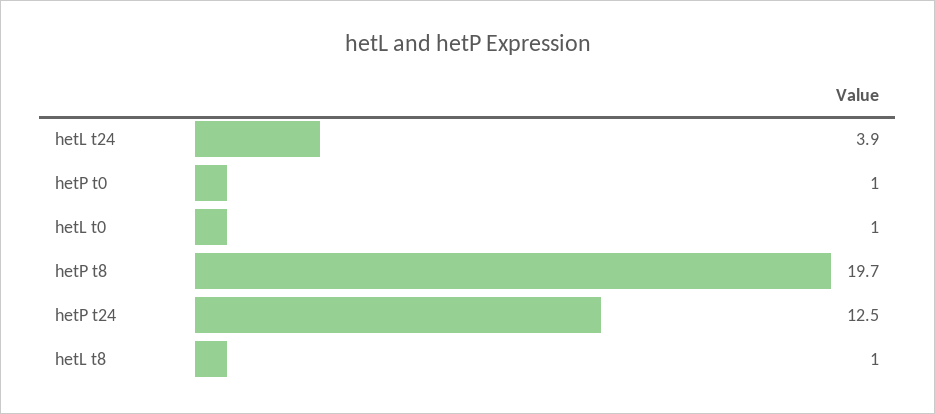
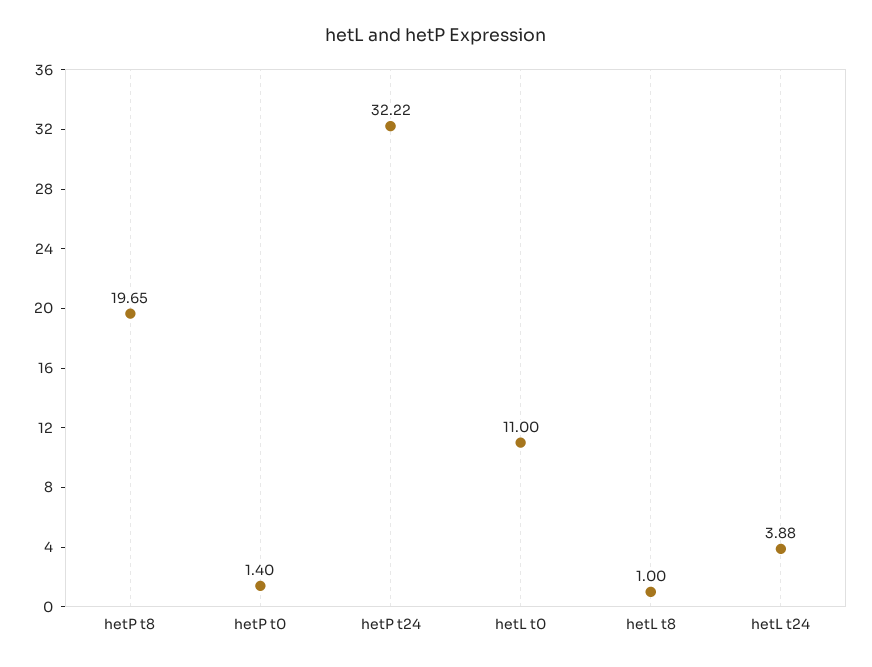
  {
    "hetL t24": 3.88,
-   "hetP t0": 1,
+   "hetP t0": 1.4,
-   "hetL t0": 1,
+   "hetL t0": 11,
    "hetP t8": 19.65,
-   "hetP t24": 12.5,
+   "hetP t24": 32.22,
    "hetL t8": 1
  }

